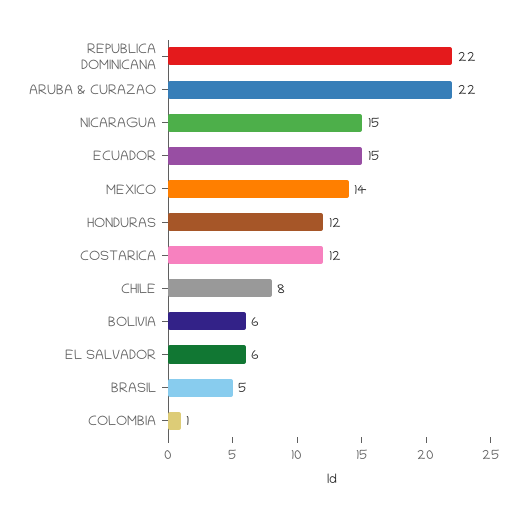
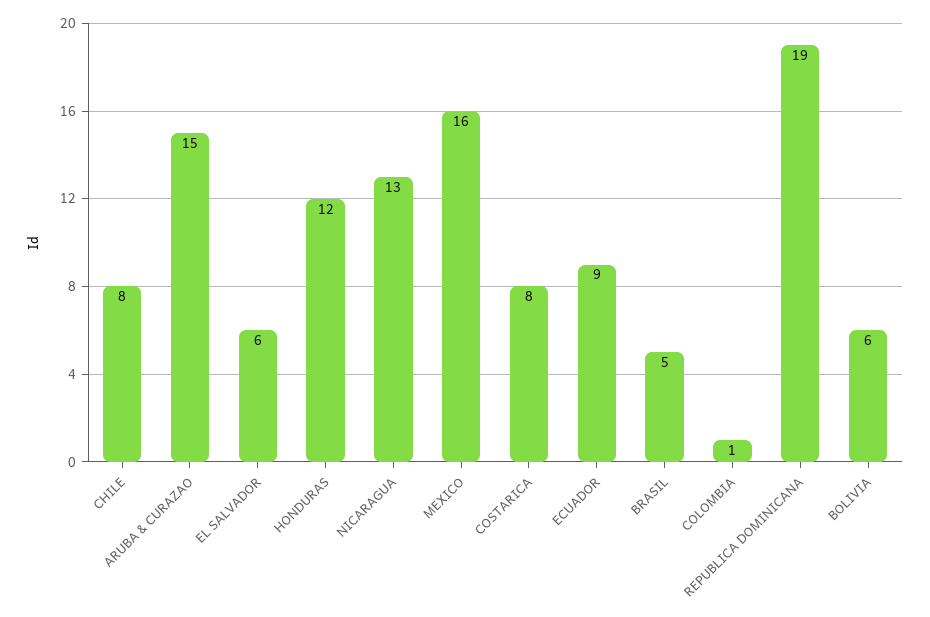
  {
-   "REPUBLICA DOMINICANA": 22,
+   "REPUBLICA DOMINICANA": 19,
-   "ARUBA & CURAZAO": 22,
+   "ARUBA & CURAZAO": 15,
-   "NICARAGUA": 15,
+   "NICARAGUA": 13,
-   "ECUADOR": 15,
+   "ECUADOR": 9,
-   "MEXICO": 14,
+   "MEXICO": 16,
    "HONDURAS": 12,
-   "COSTARICA": 12,
+   "COSTARICA": 8,
    "CHILE": 8,
    "BOLIVIA": 6,
    "EL SALVADOR": 6,
    "BRASIL": 5,
    "COLOMBIA": 1
  }

